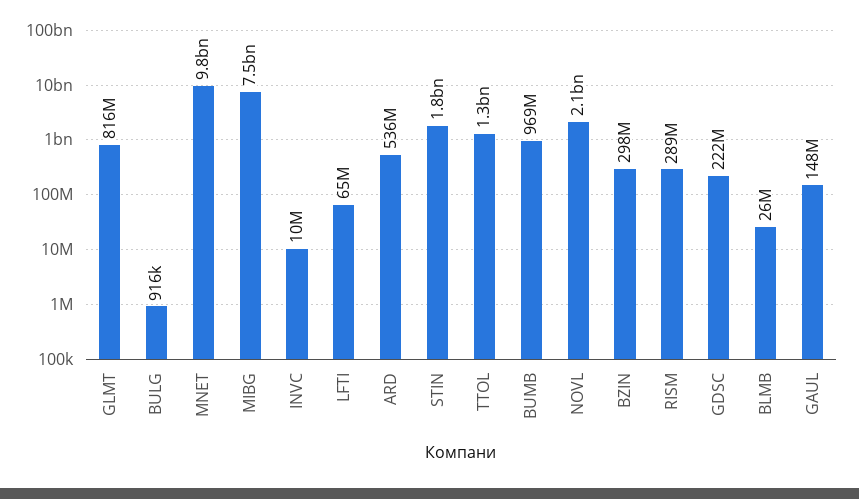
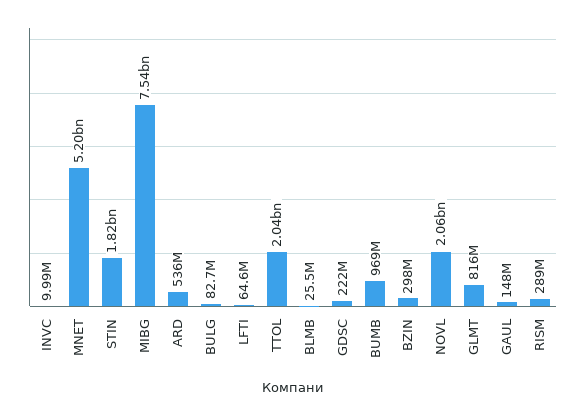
  {
    "GLMT": 816000000,
-   "BULG": 916000,
+   "BULG": 82700000,
-   "MNET": 9800000000,
+   "MNET": 5200000000,
    "MIBG": 7540000000,
    "INVC": 9990000,
    "LFTI": 64600000,
    "ARD": 536000000,
    "STIN": 1820000000,
-   "TTOL": 1300000000,
+   "TTOL": 2040000000,
    "BUMB": 969000000,
    "NOVL": 2060000000,
    "BZIN": 298000000,
    "RISM": 289000000,
    "GDSC": 222000000,
    "BLMB": 25500000,
    "GAUL": 148000000
  }

